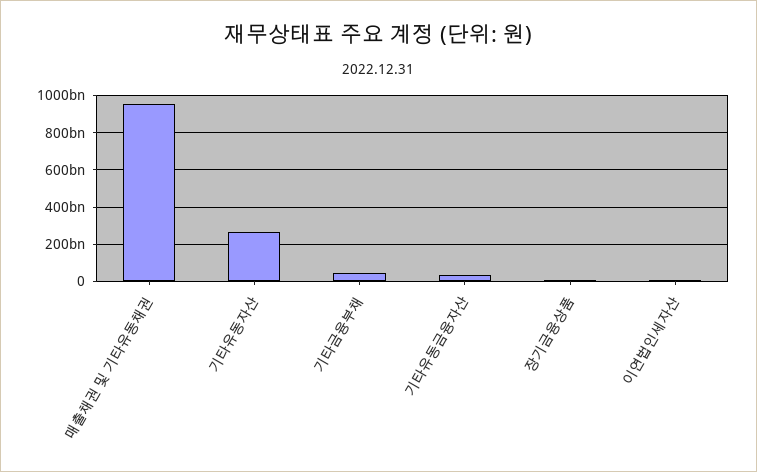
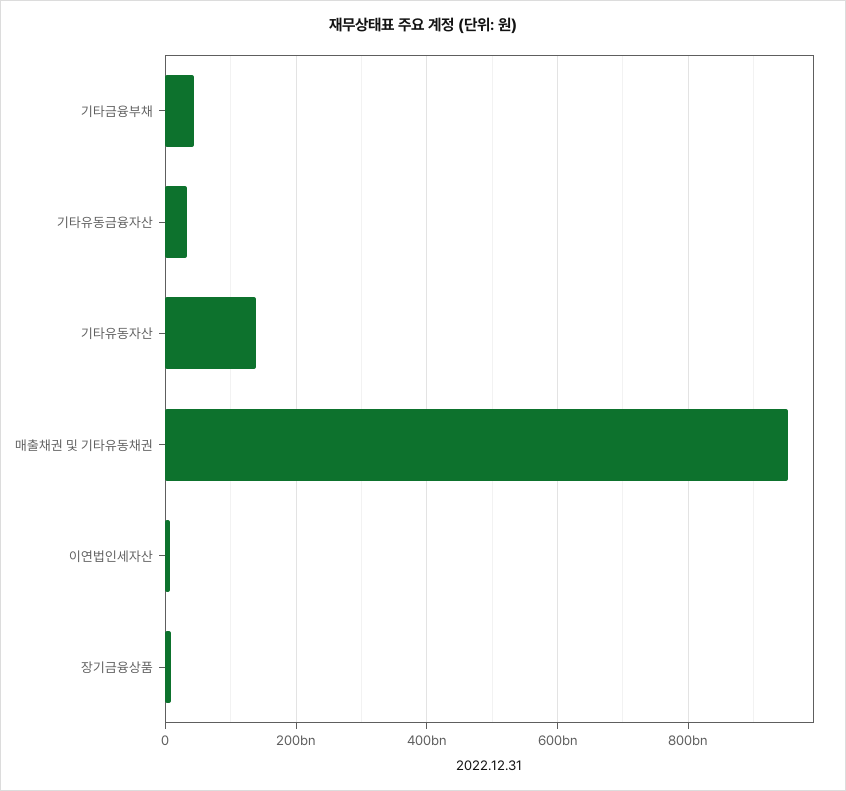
  {
    "매출채권 및 기타유동채권": 960000000000,
-   "기타유동자산": 250000000000,
+   "기타유동자산": 140000000000,
    "기타금융부채": 40000000000,
    "기타유동금융자산": 40000000000,
    "장기금융상품": 0,
    "이연법인세자산": 0
  }

